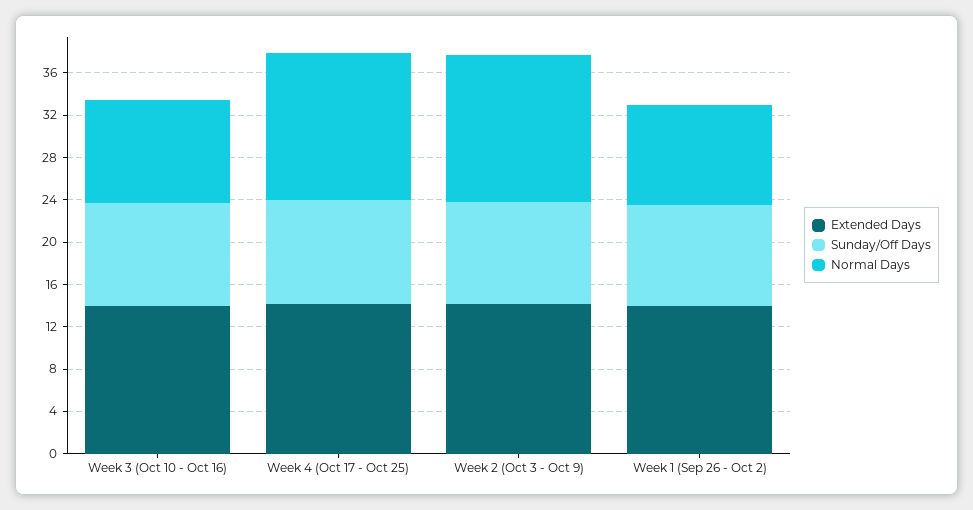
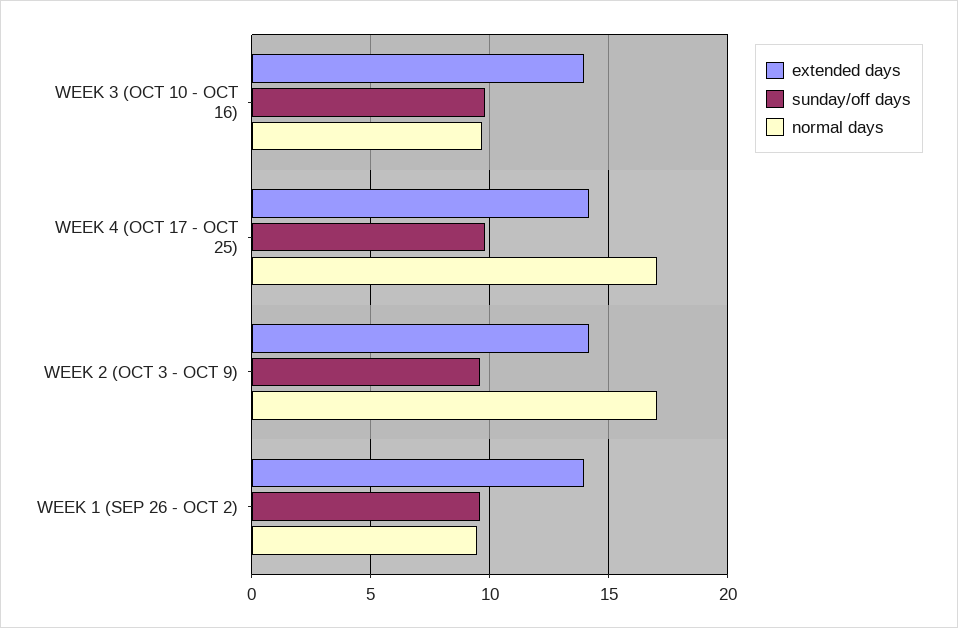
  {
    "Extended Days": {
      "Week 3 (Oct 10 - Oct 16)": 14,
      "Week 4 (Oct 17 - Oct 25)": 14,
      "Week 2 (Oct 3 - Oct 9)": 14,
      "Week 1 (Sep 26 - Oct 2)": 14
    },
    "Sunday/Off Days": {
      "Week 3 (Oct 10 - Oct 16)": 10,
      "Week 4 (Oct 17 - Oct 25)": 10,
      "Week 2 (Oct 3 - Oct 9)": 9.5,
      "Week 1 (Sep 26 - Oct 2)": 9.5
    },
    "Normal Days": {
      "Week 3 (Oct 10 - Oct 16)": 9.5,
-     "Week 4 (Oct 17 - Oct 25)": 14,
+     "Week 4 (Oct 17 - Oct 25)": 17,
-     "Week 2 (Oct 3 - Oct 9)": 14,
+     "Week 2 (Oct 3 - Oct 9)": 17,
      "Week 1 (Sep 26 - Oct 2)": 9.5
    }
  }

